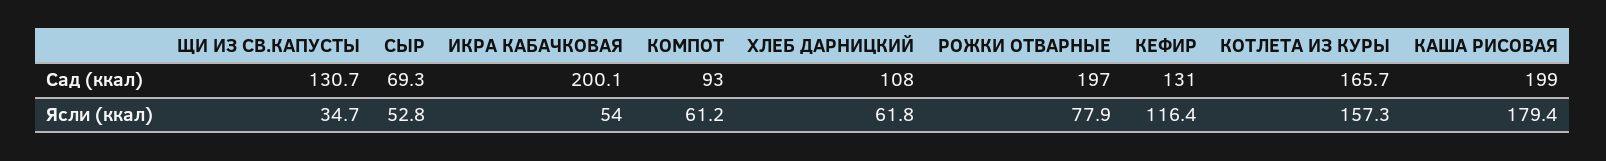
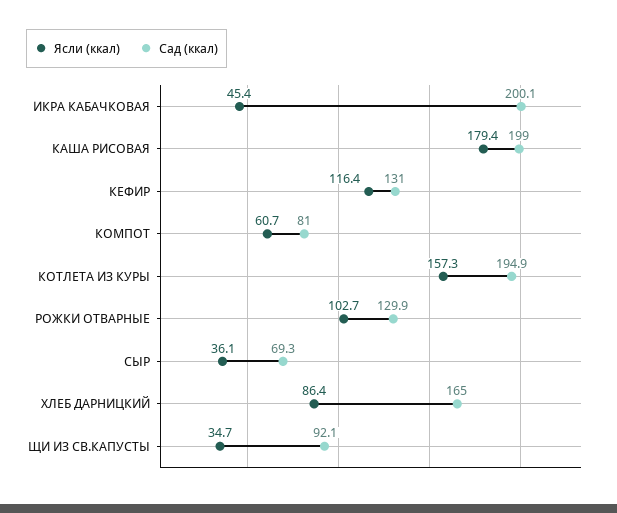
  {
    "Сад (ккал)": {
-     "ЩИ ИЗ СВ.КАПУСТЫ": 130.7,
+     "ЩИ ИЗ СВ.КАПУСТЫ": 92.1,
      "СЫР": 69.3,
      "ИКРА КАБАЧКОВАЯ": 200.1,
-     "КОМПОТ": 93,
+     "КОМПОТ": 81,
-     "ХЛЕБ ДАРНИЦКИЙ": 108,
+     "ХЛЕБ ДАРНИЦКИЙ": 165,
-     "РОЖКИ ОТВАРНЫЕ": 197,
+     "РОЖКИ ОТВАРНЫЕ": 129.9,
      "КЕФИР": 131,
-     "КОТЛЕТА ИЗ КУРЫ": 165.7,
+     "КОТЛЕТА ИЗ КУРЫ": 194.9,
      "КАША РИСОВАЯ": 199
    },
    "Ясли (ккал)": {
      "ЩИ ИЗ СВ.КАПУСТЫ": 34.7,
-     "СЫР": 52.8,
+     "СЫР": 36.1,
-     "ИКРА КАБАЧКОВАЯ": 54,
+     "ИКРА КАБАЧКОВАЯ": 45.4,
-     "КОМПОТ": 61.2,
+     "КОМПОТ": 60.7,
-     "ХЛЕБ ДАРНИЦКИЙ": 61.8,
+     "ХЛЕБ ДАРНИЦКИЙ": 86.4,
-     "РОЖКИ ОТВАРНЫЕ": 77.9,
+     "РОЖКИ ОТВАРНЫЕ": 102.7,
      "КЕФИР": 116.4,
      "КОТЛЕТА ИЗ КУРЫ": 157.3,
      "КАША РИСОВАЯ": 179.4
    }
  }

